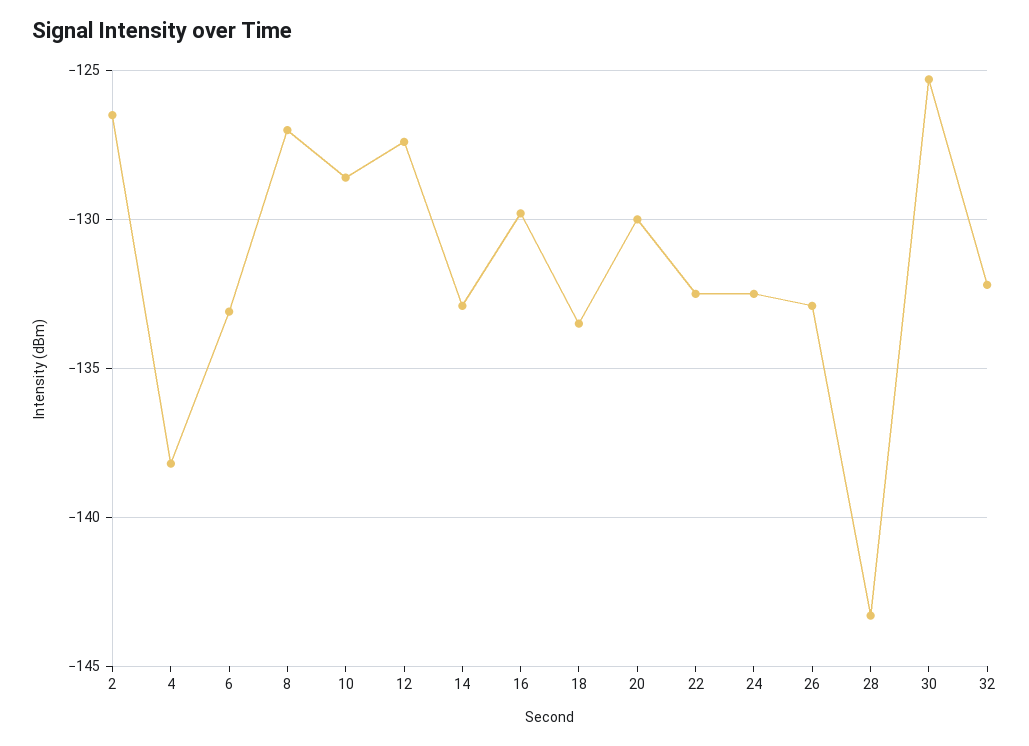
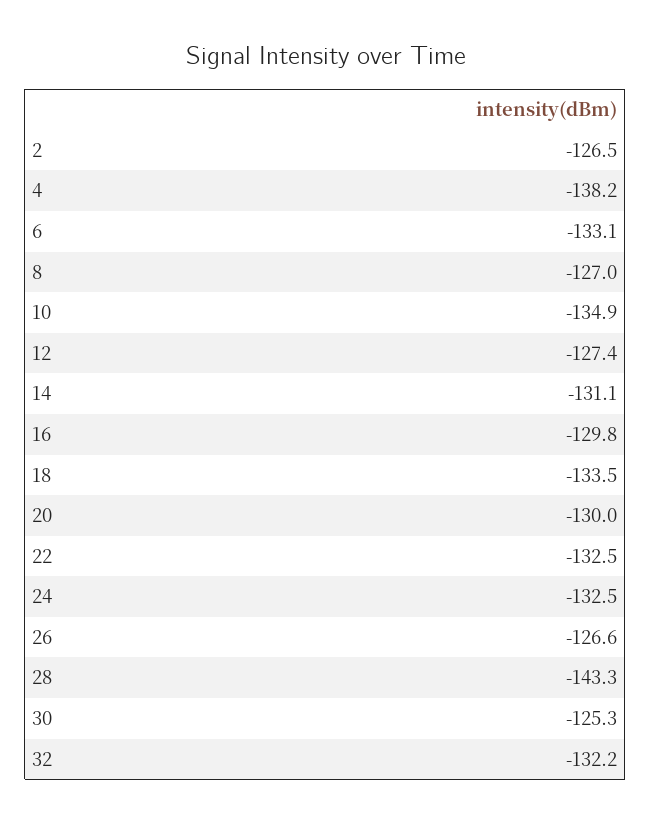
  {
    "2": -126.5,
    "4": -138.2,
    "6": -133.1,
    "8": -127,
-   "10": -128.5,
+   "10": -134.9,
    "12": -127.4,
-   "14": -133,
+   "14": -131.1,
    "16": -129.8,
    "18": -133.5,
    "20": -130,
    "22": -132.5,
    "24": -132.5,
-   "26": -133,
+   "26": -126.6,
    "28": -143.3,
    "30": -125.3,
    "32": -132.2
  }

